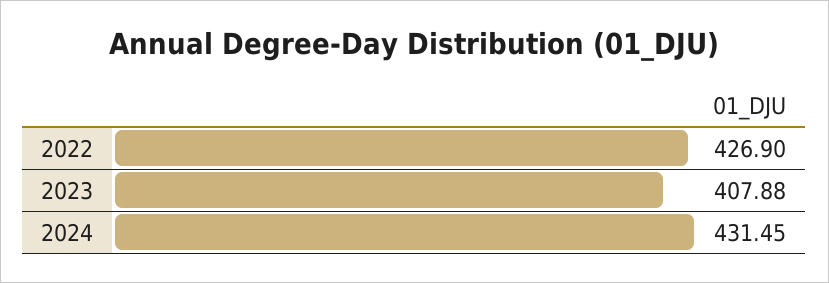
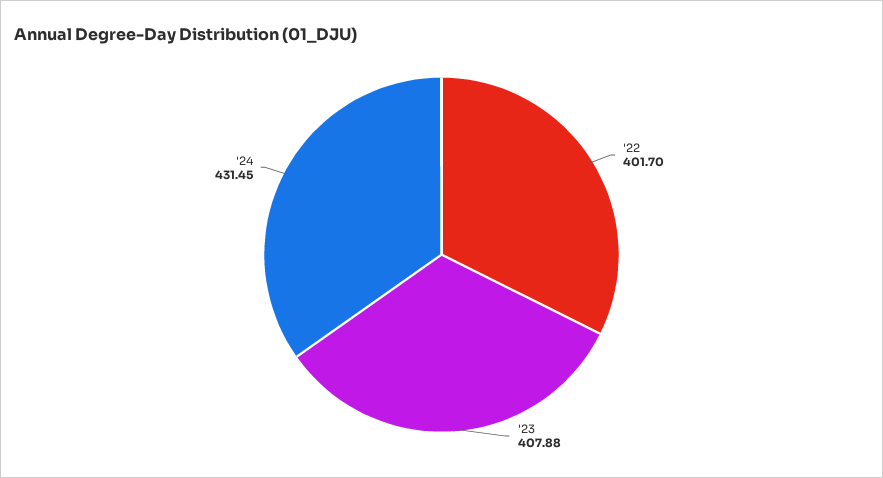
  {
-   "2022": 426.9,
+   "2022": 401.7,
    "2023": 407.88,
    "2024": 431.45
  }

